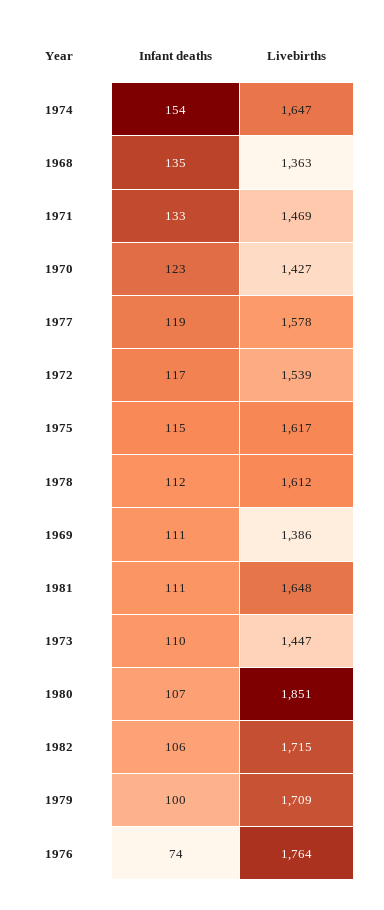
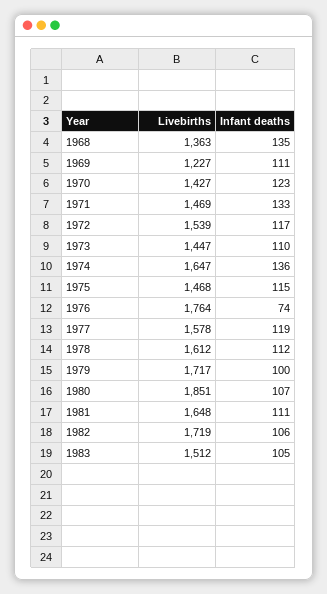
  {
    "Infant deaths": {
-     "1974": 154,
+     "1974": 136,
      "1968": 135,
      "1971": 133,
      "1970": 123,
      "1977": 119,
      "1972": 117,
      "1975": 115,
      "1978": 112,
      "1969": 111,
      "1981": 111,
      "1973": 110,
      "1980": 107,
      "1982": 106,
      "1979": 100,
-     "1976": 74
+     "1976": 74,
+     "1983": 105
    },
    "Livebirths": {
      "1974": 1647,
      "1968": 1363,
      "1971": 1469,
      "1970": 1427,
      "1977": 1578,
      "1972": 1539,
-     "1975": 1617,
+     "1975": 1468,
      "1978": 1612,
-     "1969": 1386,
+     "1969": 1227,
      "1981": 1648,
      "1973": 1447,
      "1980": 1851,
-     "1982": 1715,
+     "1982": 1719,
-     "1979": 1709,
+     "1979": 1717,
-     "1976": 1764
+     "1976": 1764,
+     "1983": 1512
    }
  }

